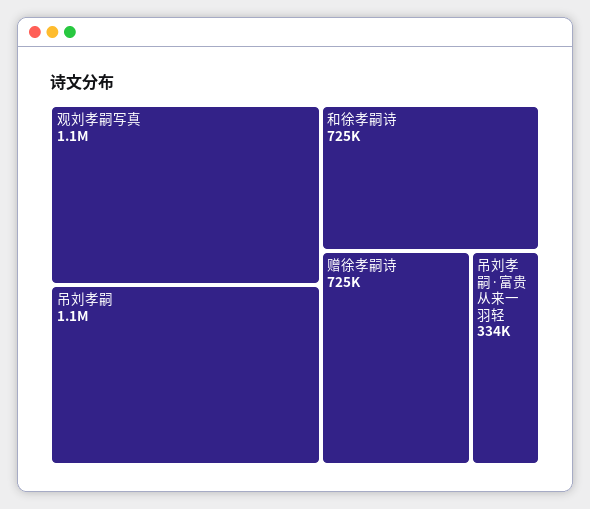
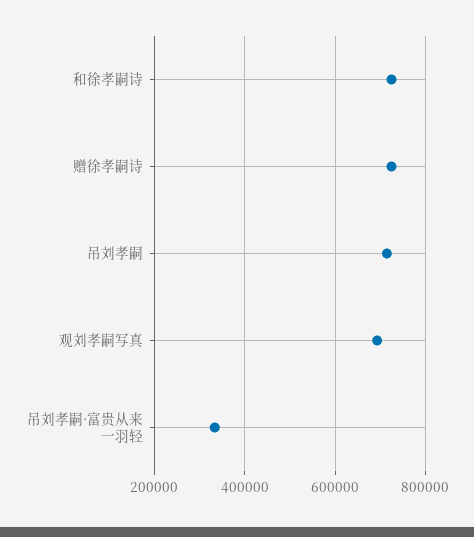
  {
-   "观刘孝嗣写真": 1100000,
+   "观刘孝嗣写真": 700000,
-   "吊刘孝嗣": 1100000,
+   "吊刘孝嗣": 720000,
    "和徐孝嗣诗": 725000,
    "赠徐孝嗣诗": 725000,
    "吊刘孝嗣·富贵从来一羽轻": 334000
  }

